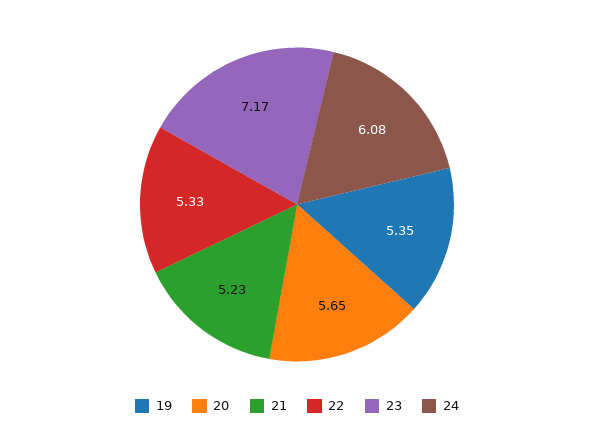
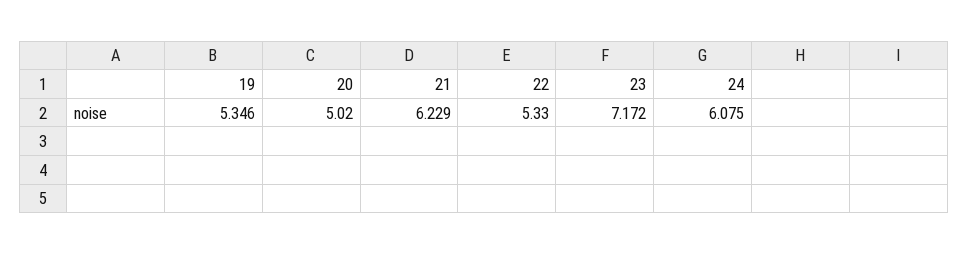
  {
    "19": 5.346,
-   "20": 5.65,
+   "20": 5.02,
-   "21": 5.23,
+   "21": 6.229,
    "22": 5.33,
    "23": 7.172,
    "24": 6.075
  }

